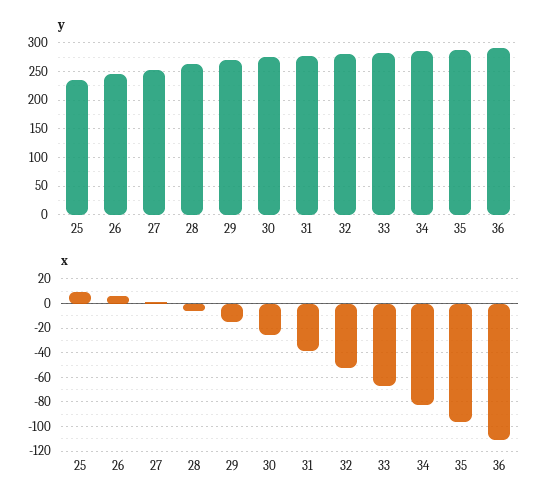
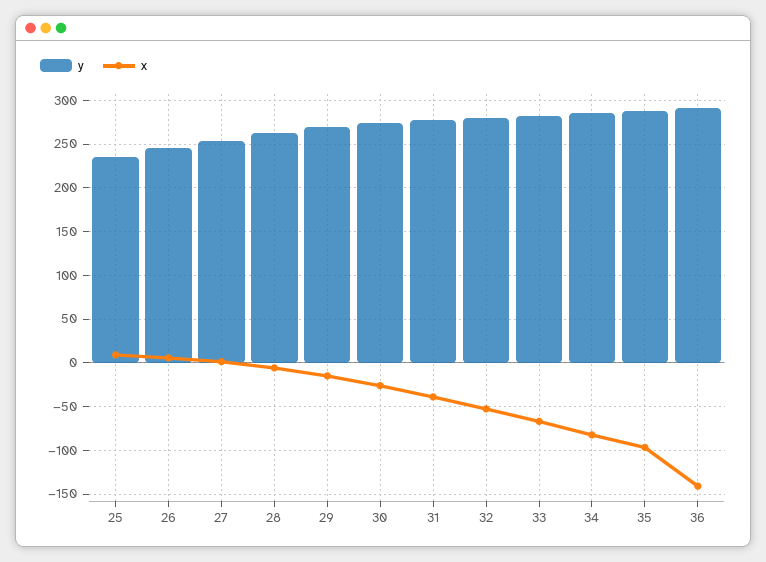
  {
    "y": {
      "25": 240,
      "26": 250,
      "27": 250,
      "28": 260,
      "29": 270,
      "30": 270,
      "31": 280,
      "32": 280,
      "33": 280,
      "34": 290,
      "35": 290,
      "36": 290
    },
    "x": {
      "25": 10,
      "26": 5,
      "27": 0,
      "28": -5,
      "29": -15,
      "30": -25,
      "31": -40,
      "32": -55,
      "33": -65,
      "34": -80,
      "35": -95,
-     "36": -110
+     "36": -140
    }
  }

